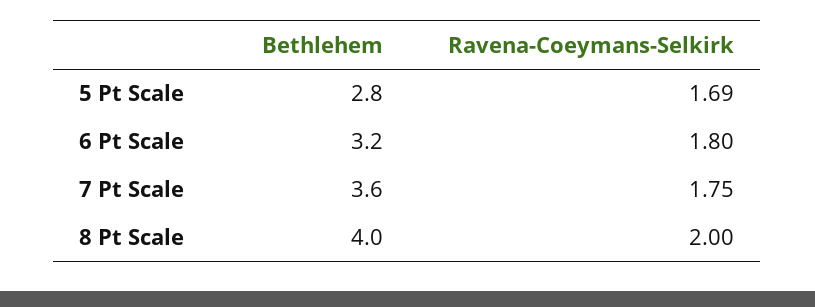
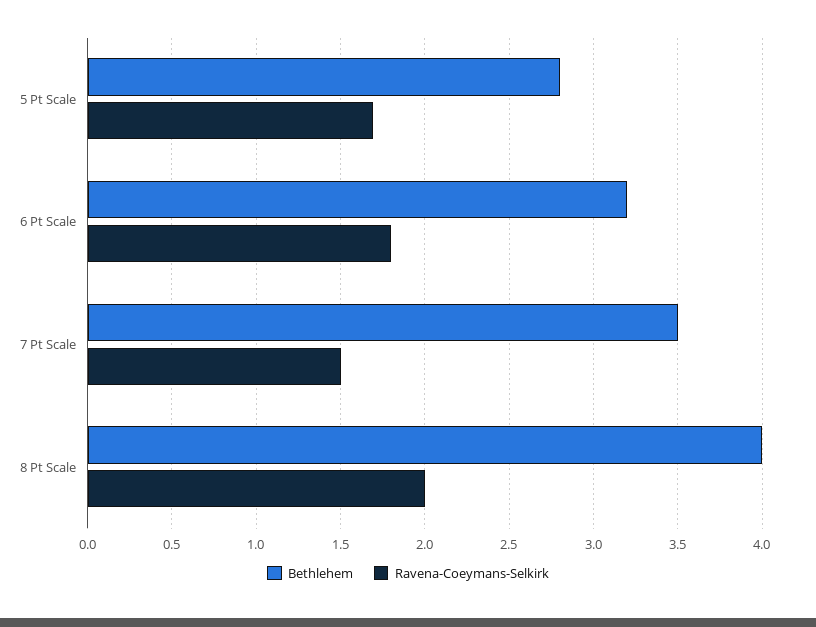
  {
    "Bethlehem": {
      "5 Pt Scale": 2.8,
      "6 Pt Scale": 3.2,
-     "7 Pt Scale": 3.6,
+     "7 Pt Scale": 3.5,
      "8 Pt Scale": 4
    },
    "Ravena-Coeymans-Selkirk": {
      "5 Pt Scale": 1.69,
      "6 Pt Scale": 1.8,
-     "7 Pt Scale": 1.75,
+     "7 Pt Scale": 1.5,
      "8 Pt Scale": 2
    }
  }

